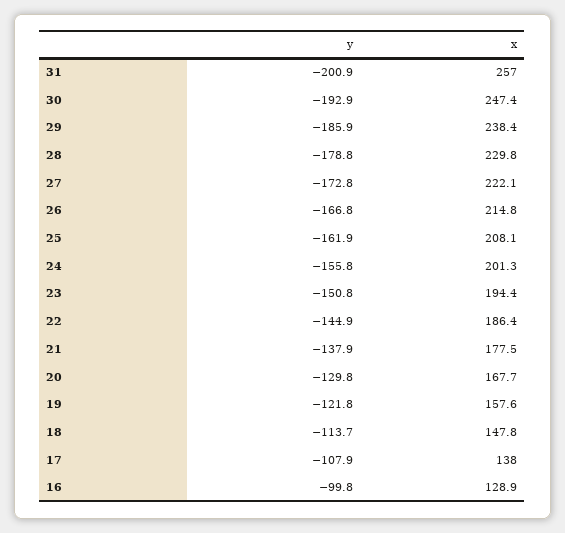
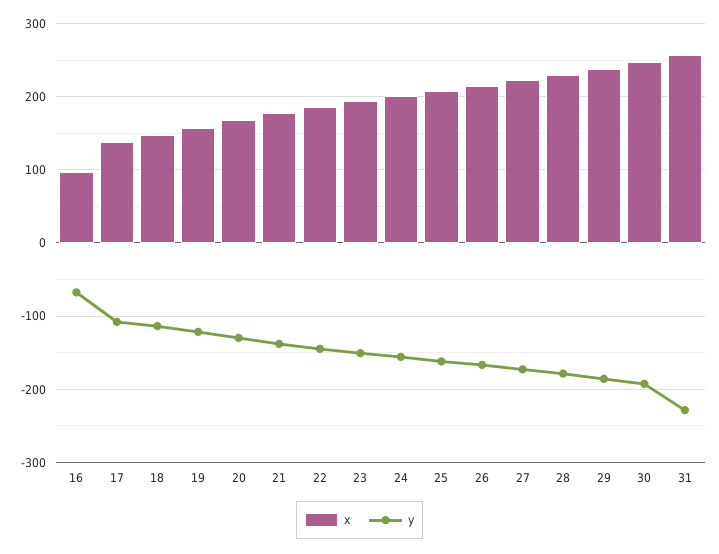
  {
    "y": {
-     "31": -200.9,
+     "31": -230,
      "30": -192.9,
      "29": -185.9,
      "28": -178.8,
      "27": -172.8,
      "26": -166.8,
      "25": -161.9,
      "24": -155.8,
      "23": -150.8,
      "22": -144.9,
      "21": -137.9,
      "20": -129.8,
      "19": -121.8,
      "18": -113.7,
      "17": -107.9,
-     "16": -99.8
+     "16": -70
    },
    "x": {
      "31": 257,
      "30": 247.4,
      "29": 238.4,
      "28": 229.8,
      "27": 222.1,
      "26": 214.8,
      "25": 208.1,
      "24": 201.3,
      "23": 194.4,
      "22": 186.4,
      "21": 177.5,
      "20": 167.7,
      "19": 157.6,
      "18": 147.8,
      "17": 138,
-     "16": 128.9
+     "16": 100
    }
  }

